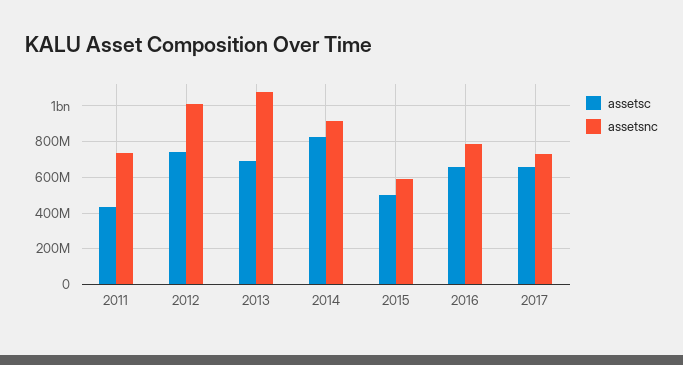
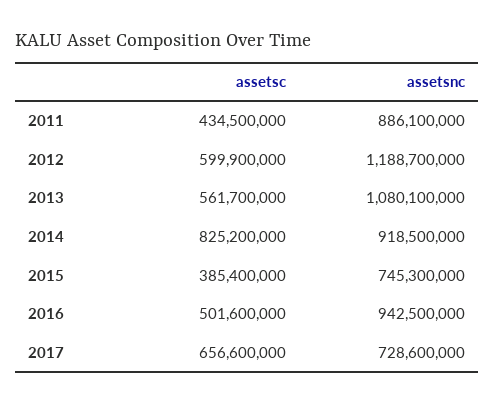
  {
    "assetsc": {
      "2011": 434500000,
-     "2012": 750000000,
+     "2012": 599900000,
-     "2013": 700000000,
+     "2013": 561700000,
      "2014": 825200000,
-     "2015": 500000000,
+     "2015": 385400000,
-     "2016": 650000000,
+     "2016": 501600000,
      "2017": 656600000
    },
    "assetsnc": {
-     "2011": 750000000,
+     "2011": 886100000,
-     "2012": 1000000000,
+     "2012": 1188700000,
      "2013": 1080100000,
      "2014": 918500000,
-     "2015": 600000000,
+     "2015": 745300000,
-     "2016": 800000000,
+     "2016": 942500000,
      "2017": 728600000
    }
  }

